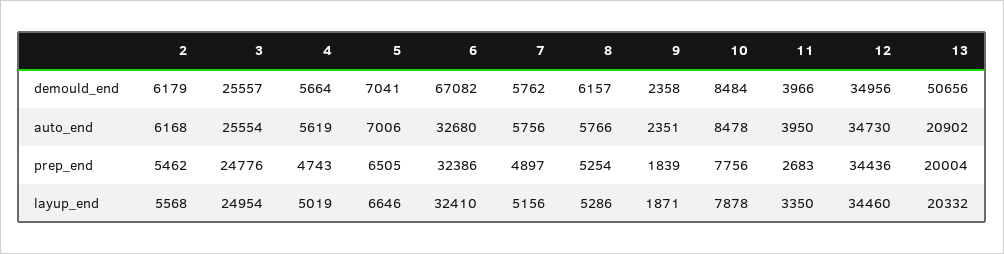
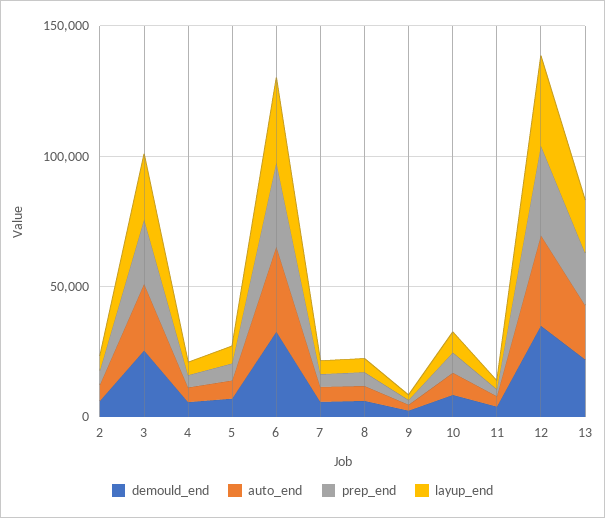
  {
    "demould_end": {
      "2": 6179,
      "3": 25557,
      "4": 5664,
      "5": 7041,
-     "6": 67082,
+     "6": 30000,
      "7": 5762,
      "8": 6157,
      "9": 2358,
      "10": 8484,
      "11": 3966,
      "12": 34956,
-     "13": 50656
+     "13": 20000
    },
    "auto_end": {
      "2": 6168,
      "3": 25554,
      "4": 5619,
      "5": 7006,
      "6": 32680,
      "7": 5756,
      "8": 5766,
      "9": 2351,
      "10": 8478,
      "11": 3950,
      "12": 34730,
      "13": 20902
    },
    "prep_end": {
      "2": 5462,
      "3": 24776,
      "4": 4743,
      "5": 6505,
      "6": 32386,
      "7": 4897,
      "8": 5254,
      "9": 1839,
      "10": 7756,
      "11": 2683,
      "12": 34436,
      "13": 20004
    },
    "layup_end": {
      "2": 5568,
      "3": 24954,
      "4": 5019,
      "5": 6646,
      "6": 32410,
      "7": 5156,
      "8": 5286,
      "9": 1871,
      "10": 7878,
      "11": 3350,
      "12": 34460,
      "13": 20332
    }
  }

